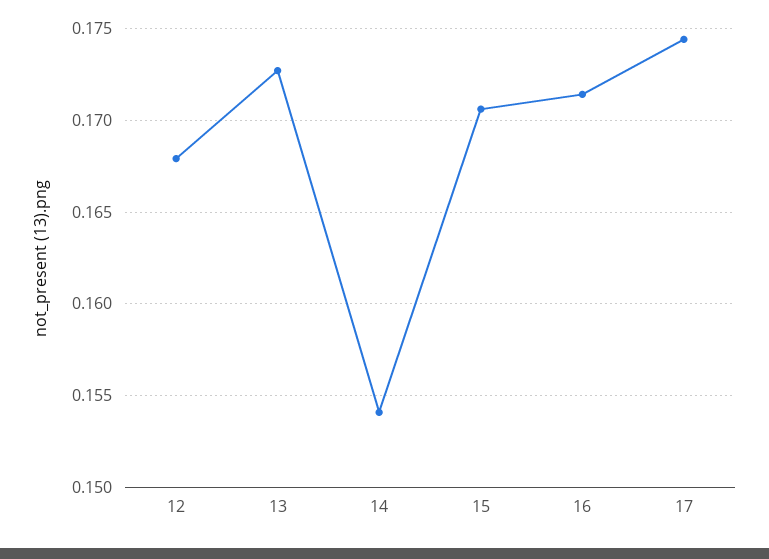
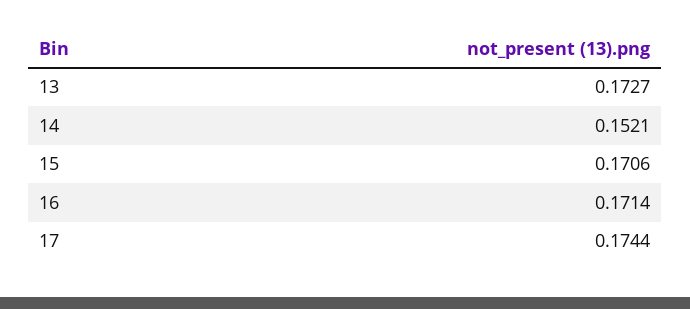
  {
-   "12": 0.168,
    "13": 0.1727,
-   "14": 0.154,
+   "14": 0.1521,
    "15": 0.1706,
    "16": 0.1714,
    "17": 0.1744
  }

